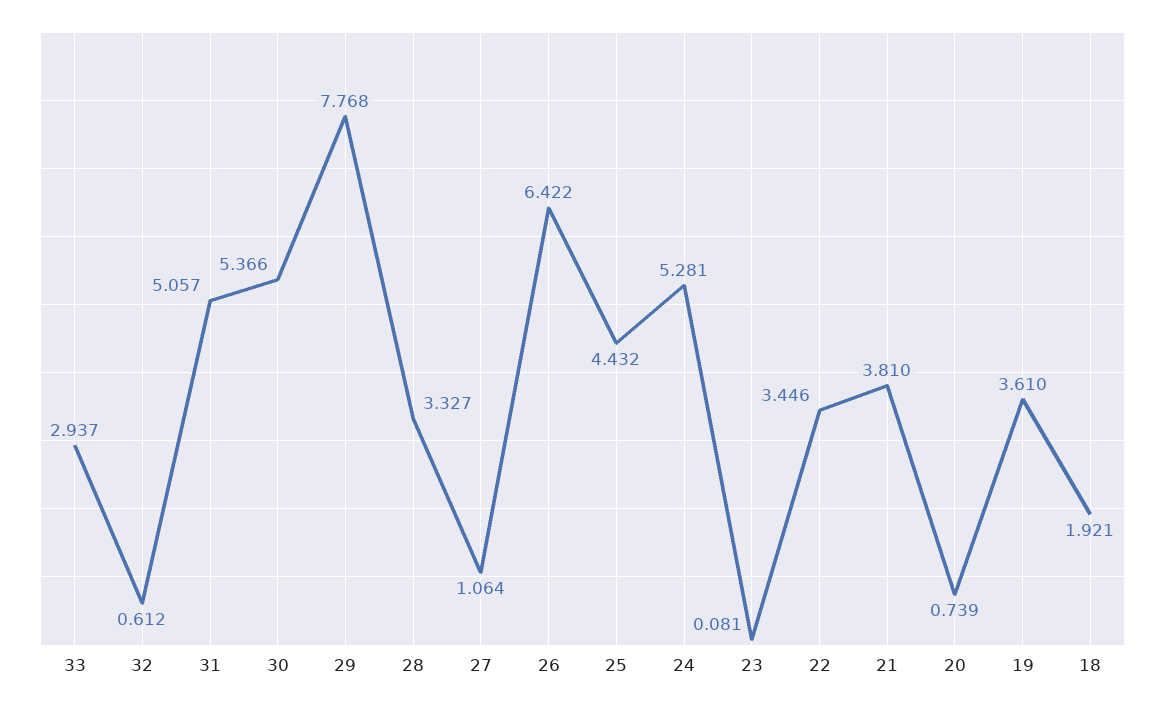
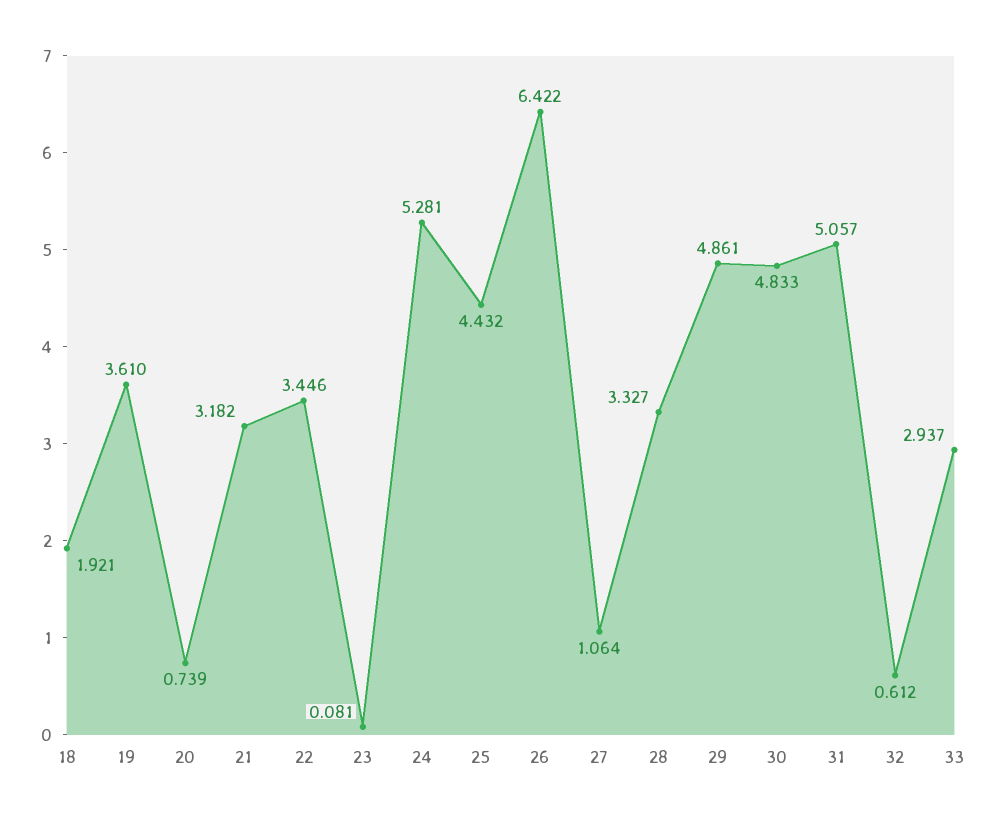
  {
    "33": 2.937,
    "32": 0.612,
    "31": 5.057,
-   "30": 5.366,
+   "30": 4.833,
-   "29": 7.768,
+   "29": 4.861,
    "28": 3.327,
    "27": 1.064,
    "26": 6.422,
    "25": 4.432,
    "24": 5.281,
    "23": 0.081,
    "22": 3.446,
-   "21": 3.81,
+   "21": 3.182,
    "20": 0.739,
    "19": 3.61,
    "18": 1.921
  }

